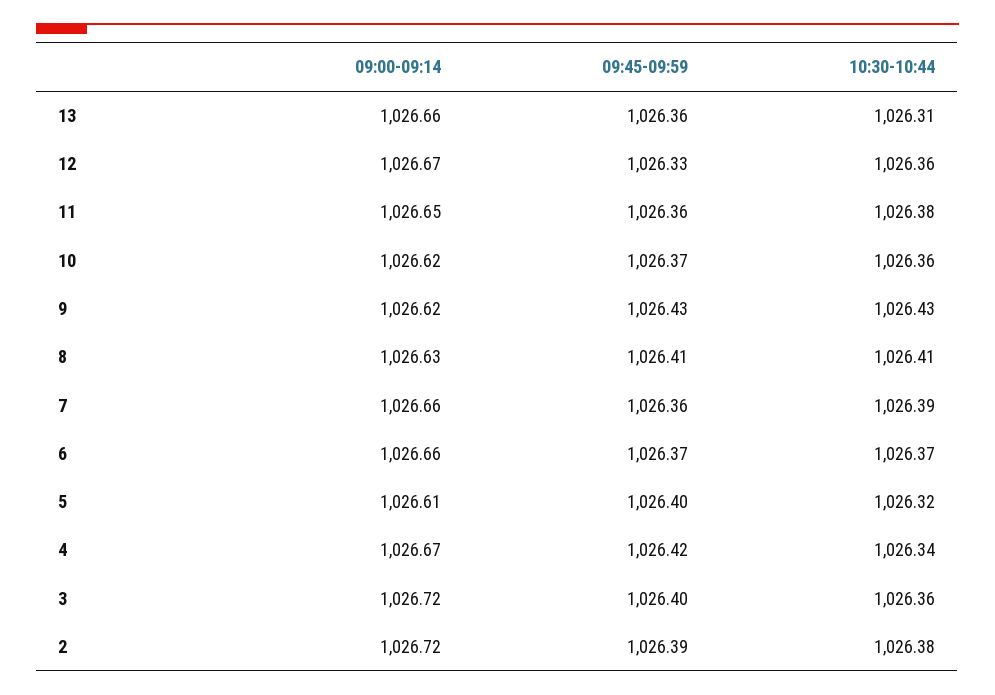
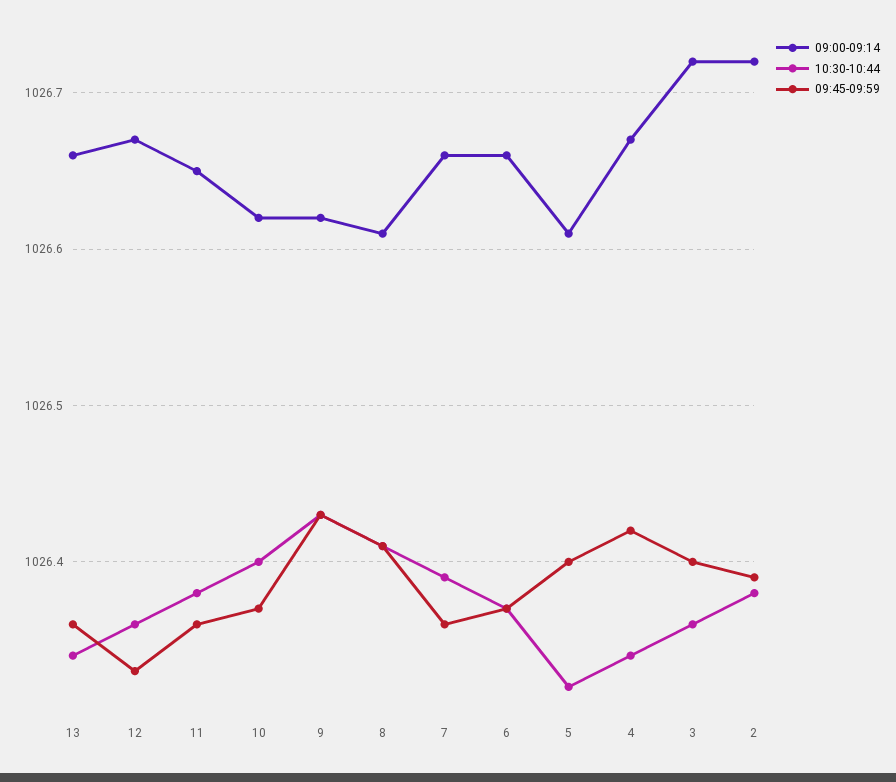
  {
    "09:00-09:14": {
      "13": 1026.66,
      "12": 1026.67,
      "11": 1026.65,
      "10": 1026.62,
      "9": 1026.62,
-     "8": 1026.63,
+     "8": 1026.61,
      "7": 1026.66,
      "6": 1026.66,
      "5": 1026.61,
      "4": 1026.67,
      "3": 1026.72,
      "2": 1026.72
    },
    "09:45-09:59": {
      "13": 1026.36,
      "12": 1026.33,
      "11": 1026.36,
      "10": 1026.37,
      "9": 1026.43,
      "8": 1026.41,
      "7": 1026.36,
      "6": 1026.37,
      "5": 1026.4,
      "4": 1026.42,
      "3": 1026.4,
      "2": 1026.39
    },
    "10:30-10:44": {
-     "13": 1026.31,
+     "13": 1026.34,
      "12": 1026.36,
      "11": 1026.38,
-     "10": 1026.36,
+     "10": 1026.4,
      "9": 1026.43,
      "8": 1026.41,
      "7": 1026.39,
      "6": 1026.37,
      "5": 1026.32,
      "4": 1026.34,
      "3": 1026.36,
      "2": 1026.38
    }
  }

